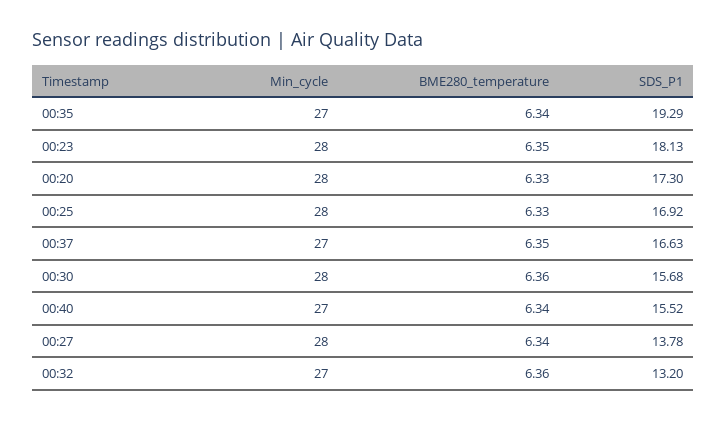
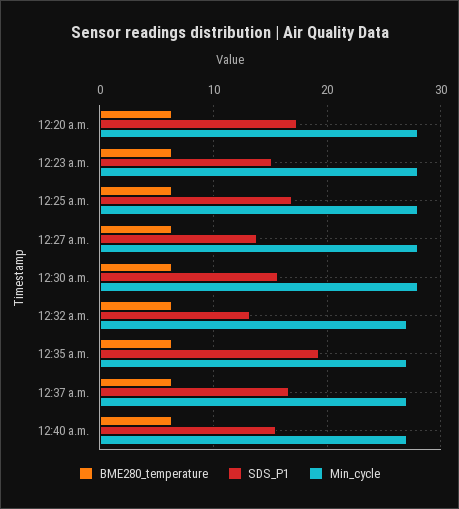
  {
    "Min_cycle": {
      "00:35": 27,
      "00:23": 28,
      "00:20": 28,
      "00:25": 28,
      "00:37": 27,
      "00:30": 28,
      "00:40": 27,
      "00:27": 28,
      "00:32": 27
    },
    "BME280_temperature": {
      "00:35": 6.34,
      "00:23": 6.35,
      "00:20": 6.33,
      "00:25": 6.33,
      "00:37": 6.35,
      "00:30": 6.36,
      "00:40": 6.34,
      "00:27": 6.34,
      "00:32": 6.36
    },
    "SDS_P1": {
      "00:35": 19.29,
-     "00:23": 18.13,
+     "00:23": 15,
      "00:20": 17.3,
      "00:25": 16.92,
      "00:37": 16.63,
      "00:30": 15.68,
      "00:40": 15.52,
      "00:27": 13.78,
      "00:32": 13.2
    }
  }

